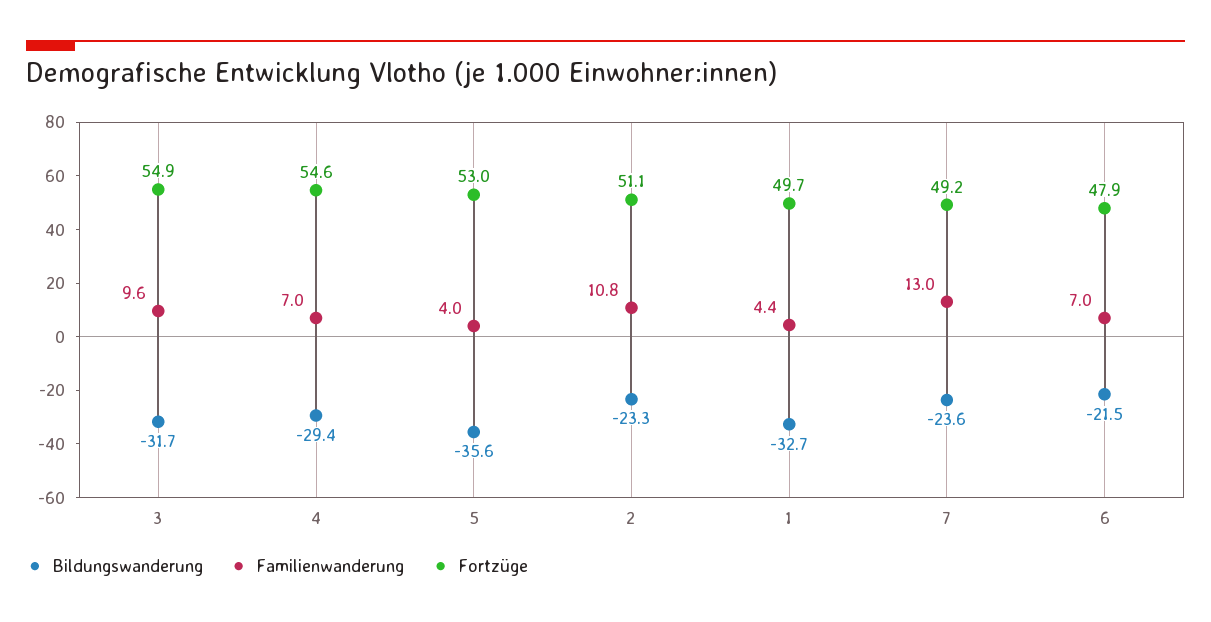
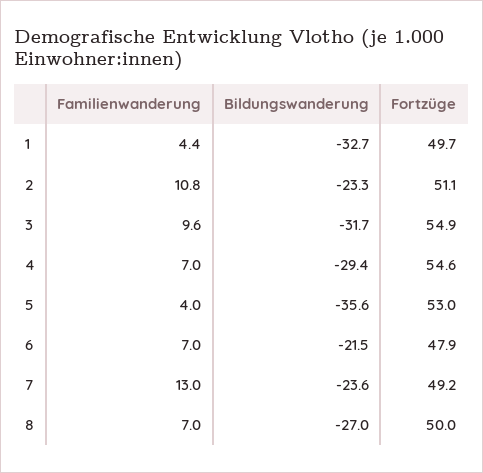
  {
    "Bildungswanderung": {
      "3": -31.7,
      "4": -29.4,
      "5": -35.6,
      "2": -23.3,
      "1": -32.7,
      "7": -23.6,
-     "6": -21.5
+     "6": -21.5,
+     "8": -27
    },
    "Familienwanderung": {
      "3": 9.6,
      "4": 7,
      "5": 4,
      "2": 10.8,
      "1": 4.4,
      "7": 13,
-     "6": 7
+     "6": 7,
+     "8": 7
    },
    "Fortzüge": {
      "3": 54.9,
      "4": 54.6,
      "5": 53,
      "2": 51.1,
      "1": 49.7,
      "7": 49.2,
-     "6": 47.9
+     "6": 47.9,
+     "8": 50
    }
  }

